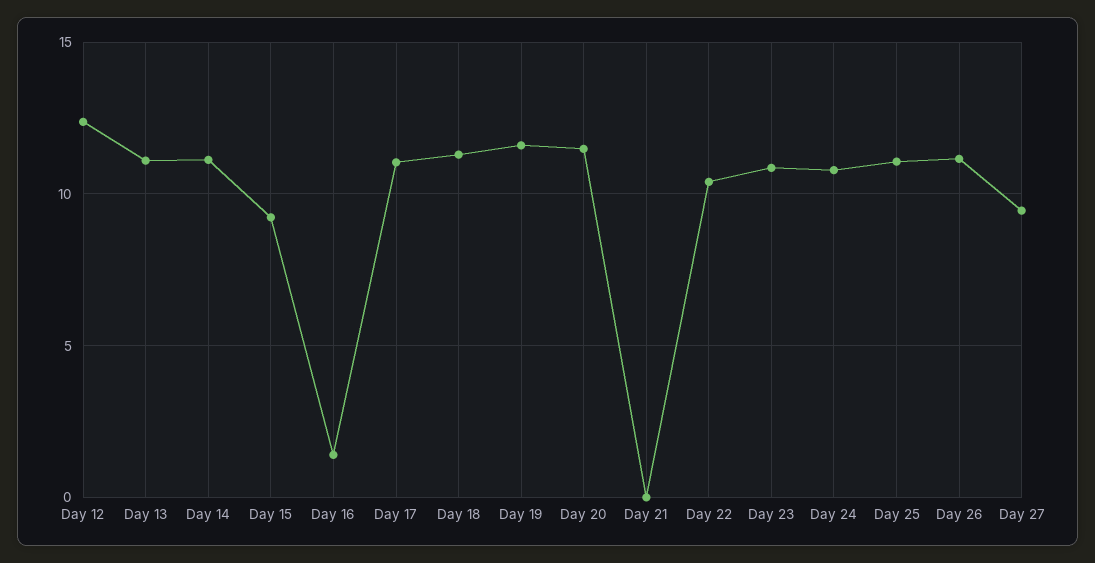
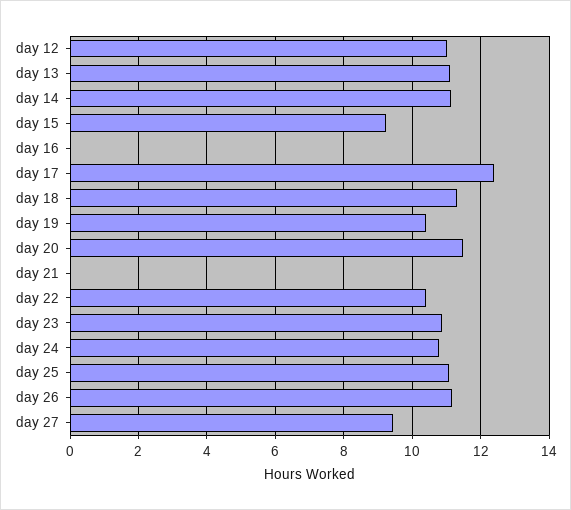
  {
-   "Day 12": 12.5,
+   "Day 12": 11,
    "Day 13": 11.2,
    "Day 14": 11.2,
    "Day 15": 9.2,
-   "Day 16": 1.5,
+   "Day 16": 0,
-   "Day 17": 11,
+   "Day 17": 12.4,
    "Day 18": 11.4,
-   "Day 19": 11.5,
+   "Day 19": 10.4,
    "Day 20": 11.4,
    "Day 21": 0,
    "Day 22": 10.4,
    "Day 23": 10.8,
    "Day 24": 10.8,
    "Day 25": 11,
    "Day 26": 11.2,
    "Day 27": 9.4
  }

